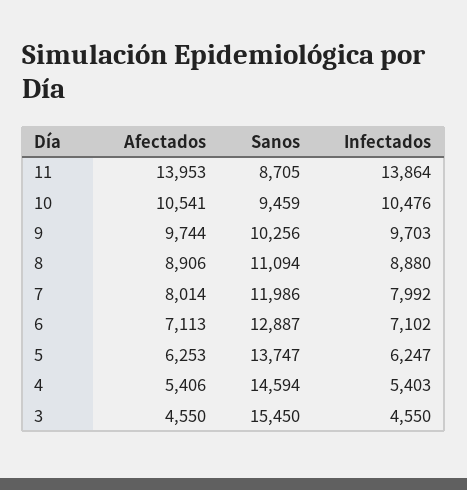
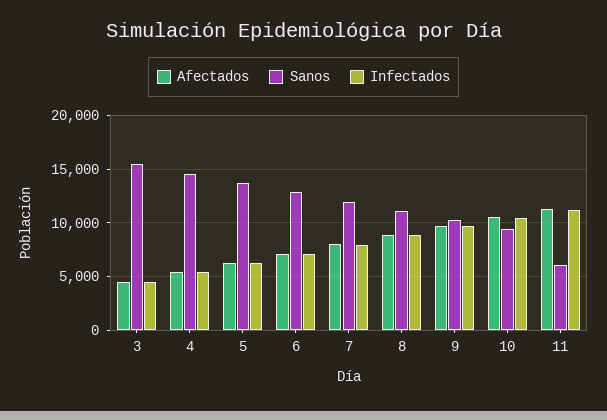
  {
    "Afectados": {
-     "11": 13953,
+     "11": 11000,
      "10": 10541,
      "9": 9744,
      "8": 8906,
      "7": 8014,
      "6": 7113,
      "5": 6253,
      "4": 5406,
      "3": 4550
    },
    "Sanos": {
-     "11": 8705,
+     "11": 6000,
      "10": 9459,
      "9": 10256,
      "8": 11094,
      "7": 11986,
      "6": 12887,
      "5": 13747,
      "4": 14594,
      "3": 15450
    },
    "Infectados": {
-     "11": 13864,
+     "11": 11000,
      "10": 10476,
      "9": 9703,
      "8": 8880,
      "7": 7992,
      "6": 7102,
      "5": 6247,
      "4": 5403,
      "3": 4550
    }
  }

